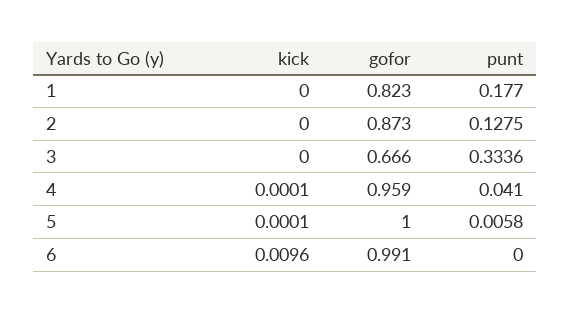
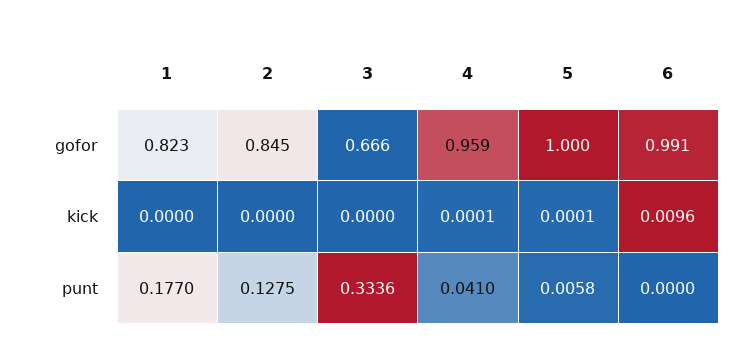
  {
    "kick": {
      "1": 0,
      "2": 0,
      "3": 0,
      "4": 0.0001,
      "5": 0.0001,
      "6": 0.0096
    },
    "gofor": {
      "1": 0.823,
-     "2": 0.873,
+     "2": 0.845,
      "3": 0.666,
      "4": 0.959,
      "5": 1,
      "6": 0.991
    },
    "punt": {
      "1": 0.177,
      "2": 0.1275,
      "3": 0.3336,
      "4": 0.041,
      "5": 0.0058,
      "6": 0
    }
  }

